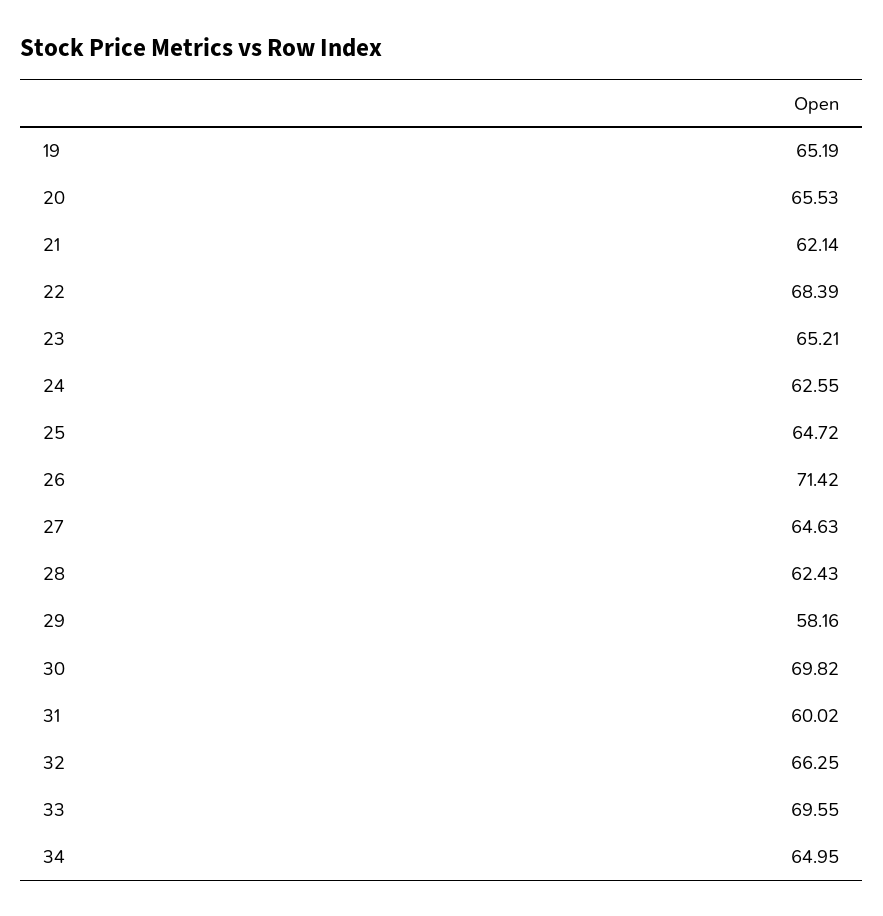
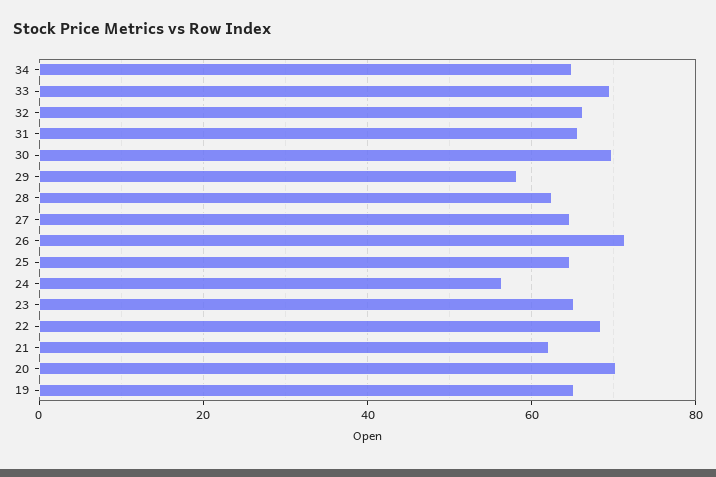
  {
    "19": 65.19,
-   "20": 65.53,
+   "20": 70,
    "21": 62.14,
    "22": 68.39,
    "23": 65.21,
-   "24": 62.55,
+   "24": 56,
    "25": 64.72,
    "26": 71.42,
    "27": 64.63,
    "28": 62.43,
    "29": 58.16,
    "30": 69.82,
-   "31": 60.02,
+   "31": 66,
    "32": 66.25,
    "33": 69.55,
    "34": 64.95
  }

